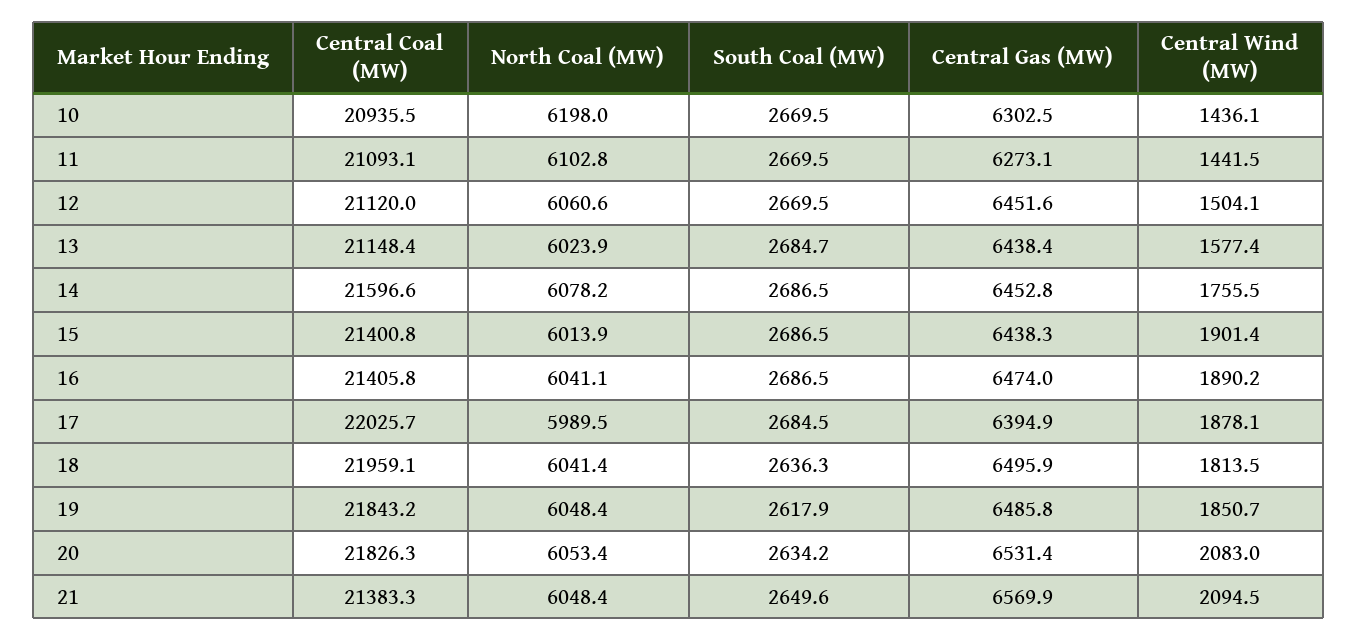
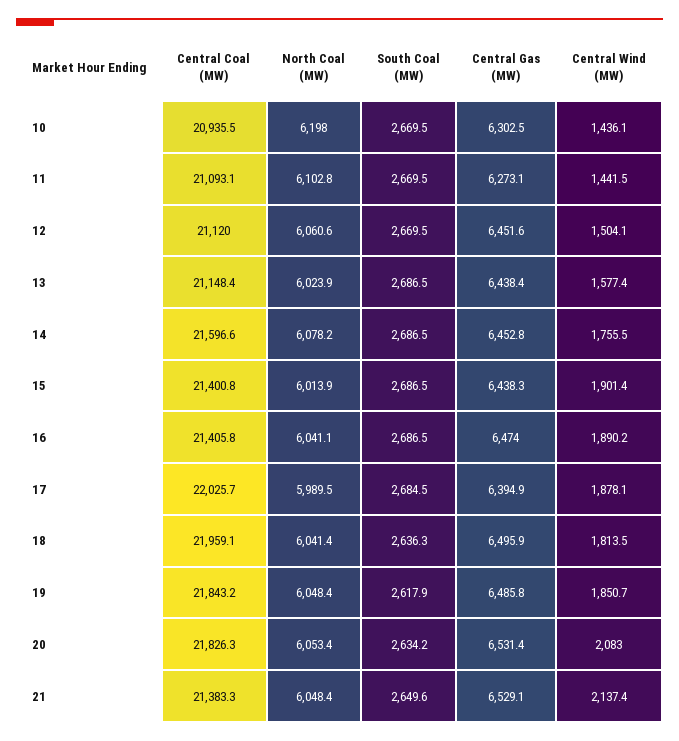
  {
    "Central Coal (MW)": {
      "10": 20935.5,
      "11": 21093.1,
      "12": 21120,
      "13": 21148.4,
      "14": 21596.6,
      "15": 21400.8,
      "16": 21405.8,
      "17": 22025.7,
      "18": 21959.1,
      "19": 21843.2,
      "20": 21826.3,
      "21": 21383.3
    },
    "North Coal (MW)": {
      "10": 6198,
      "11": 6102.8,
      "12": 6060.6,
      "13": 6023.9,
      "14": 6078.2,
      "15": 6013.9,
      "16": 6041.1,
      "17": 5989.5,
      "18": 6041.4,
      "19": 6048.4,
      "20": 6053.4,
      "21": 6048.4
    },
    "South Coal (MW)": {
      "10": 2669.5,
      "11": 2669.5,
      "12": 2669.5,
-     "13": 2684.7,
+     "13": 2686.5,
      "14": 2686.5,
      "15": 2686.5,
      "16": 2686.5,
      "17": 2684.5,
      "18": 2636.3,
      "19": 2617.9,
      "20": 2634.2,
      "21": 2649.6
    },
    "Central Gas (MW)": {
      "10": 6302.5,
      "11": 6273.1,
      "12": 6451.6,
      "13": 6438.4,
      "14": 6452.8,
      "15": 6438.3,
      "16": 6474,
      "17": 6394.9,
      "18": 6495.9,
      "19": 6485.8,
      "20": 6531.4,
-     "21": 6569.9
+     "21": 6529.1
    },
    "Central Wind (MW)": {
      "10": 1436.1,
      "11": 1441.5,
      "12": 1504.1,
      "13": 1577.4,
      "14": 1755.5,
      "15": 1901.4,
      "16": 1890.2,
      "17": 1878.1,
      "18": 1813.5,
      "19": 1850.7,
      "20": 2083,
-     "21": 2094.5
+     "21": 2137.4
    }
  }

